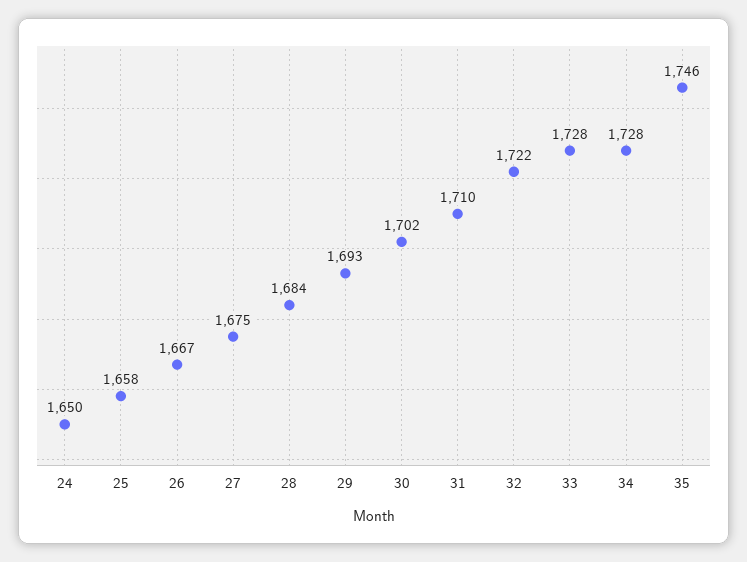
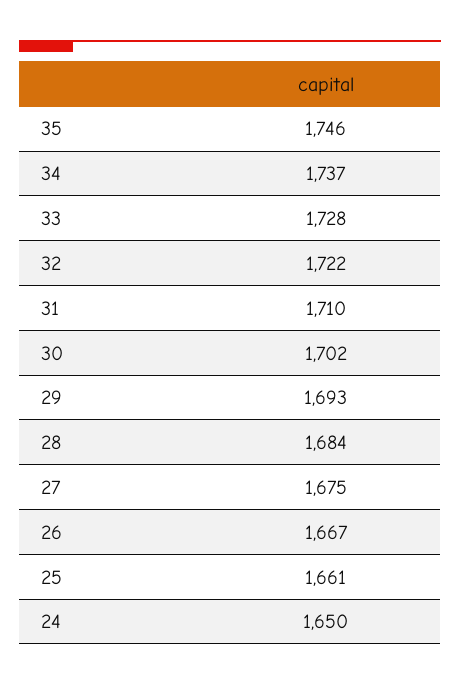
  {
    "24": 1650,
-   "25": 1658,
+   "25": 1661,
    "26": 1667,
    "27": 1675,
    "28": 1684,
    "29": 1693,
    "30": 1702,
    "31": 1710,
    "32": 1722,
    "33": 1728,
-   "34": 1728,
+   "34": 1737,
    "35": 1746
  }

